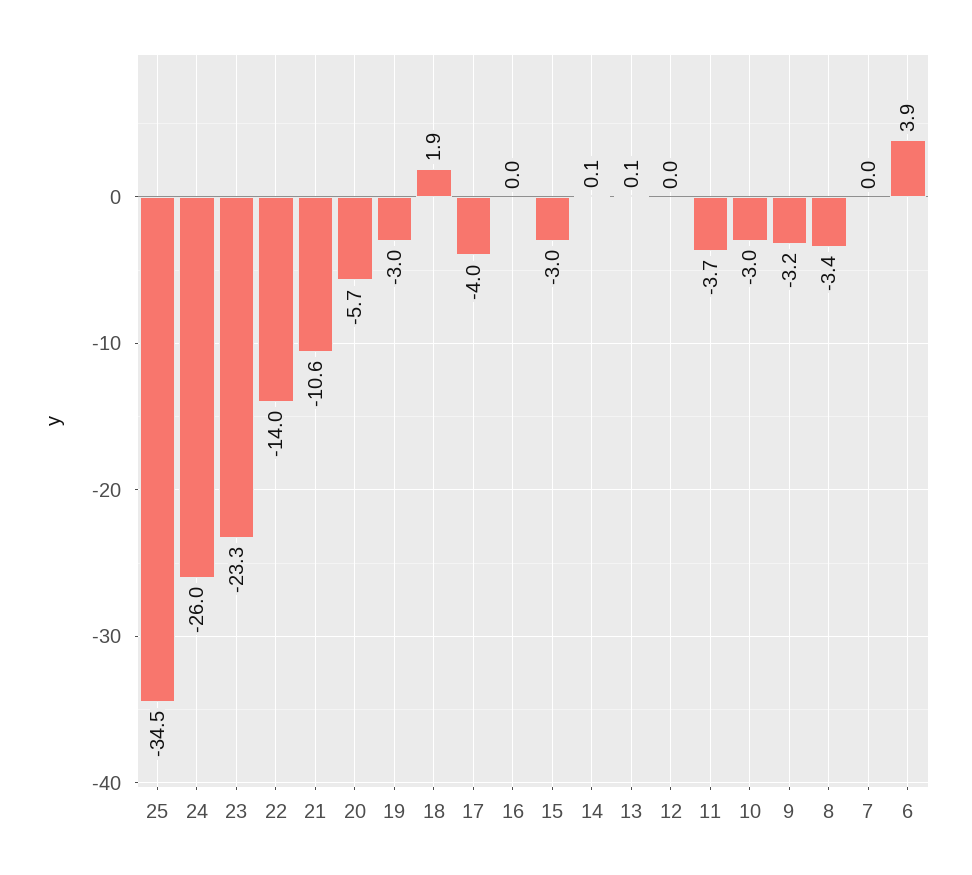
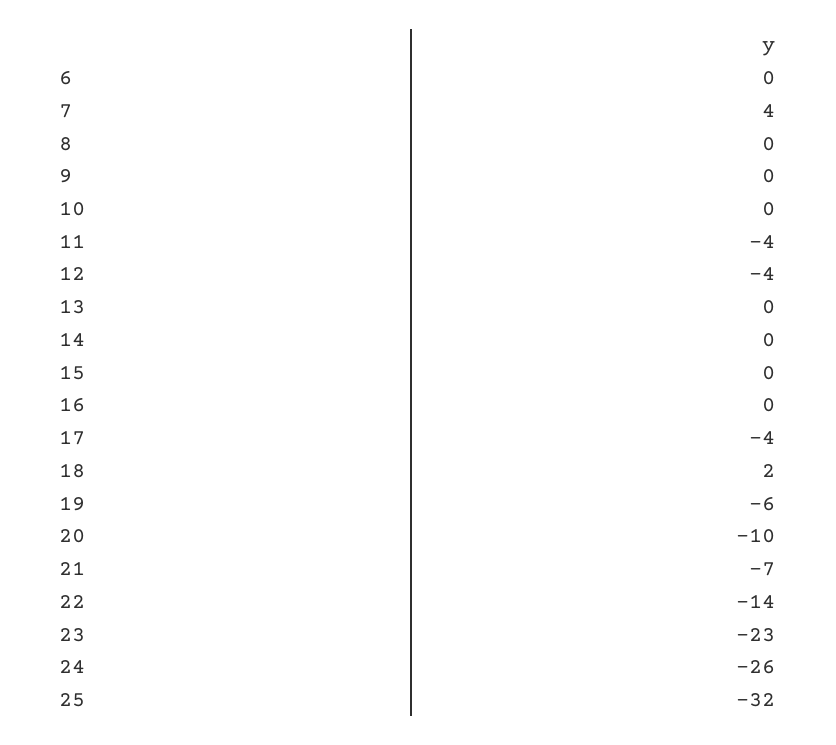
  {
-   "25": -34.5,
+   "25": -32,
    "24": -26,
    "23": -23.3,
    "22": -14,
-   "21": -10.6,
+   "21": -7,
-   "20": -5.7,
+   "20": -10,
-   "19": -3,
+   "19": -6,
    "18": 1.9,
    "17": -4,
    "16": 0,
-   "15": -3,
+   "15": 0,
    "14": 0.1,
    "13": 0.1,
-   "12": 0,
+   "12": -4,
    "11": -3.7,
-   "10": -3,
+   "10": 0,
-   "9": -3.2,
+   "9": 0,
-   "8": -3.4,
+   "8": 0,
-   "7": 0,
+   "7": 4,
-   "6": 3.9
+   "6": 0
  }

